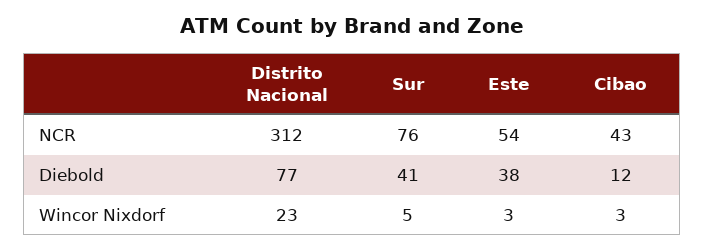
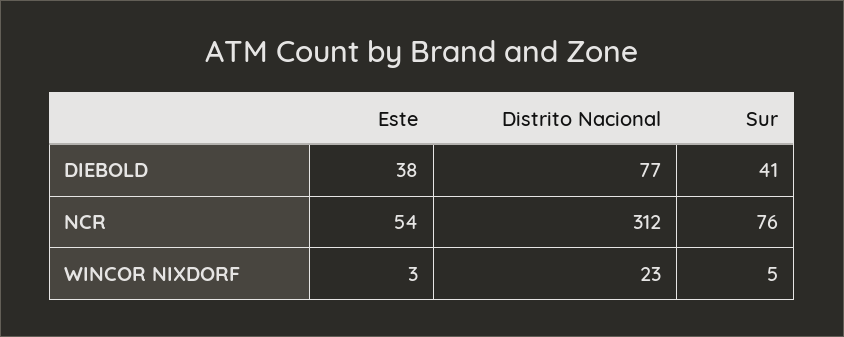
  {
    "Distrito Nacional": {
      "NCR": 312,
      "Diebold": 77,
      "Wincor Nixdorf": 23
    },
    "Sur": {
      "NCR": 76,
      "Diebold": 41,
      "Wincor Nixdorf": 5
    },
    "Este": {
      "NCR": 54,
      "Diebold": 38,
      "Wincor Nixdorf": 3
-   },
+   }
-   "Cibao": {
-     "NCR": 43,
-     "Diebold": 12,
-     "Wincor Nixdorf": 3
-   }
  }

